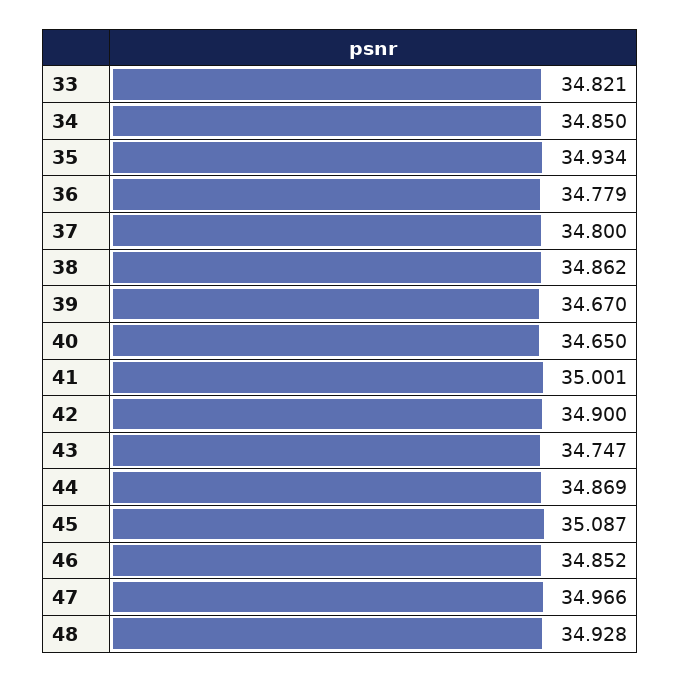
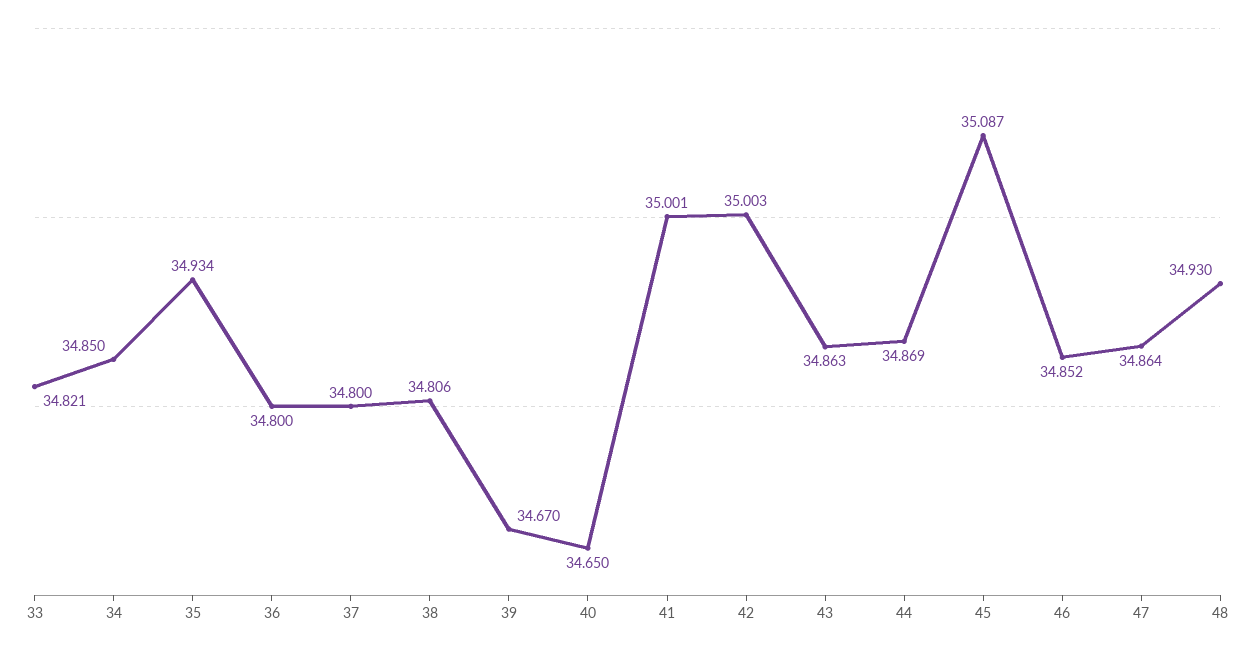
  {
    "33": 34.821,
    "34": 34.85,
    "35": 34.934,
-   "36": 34.779,
+   "36": 34.8,
    "37": 34.8,
-   "38": 34.862,
+   "38": 34.806,
    "39": 34.67,
    "40": 34.65,
    "41": 35.001,
-   "42": 34.9,
+   "42": 35.003,
-   "43": 34.747,
+   "43": 34.863,
    "44": 34.869,
    "45": 35.087,
    "46": 34.852,
-   "47": 34.966,
+   "47": 34.864,
-   "48": 34.928
+   "48": 34.93
  }

